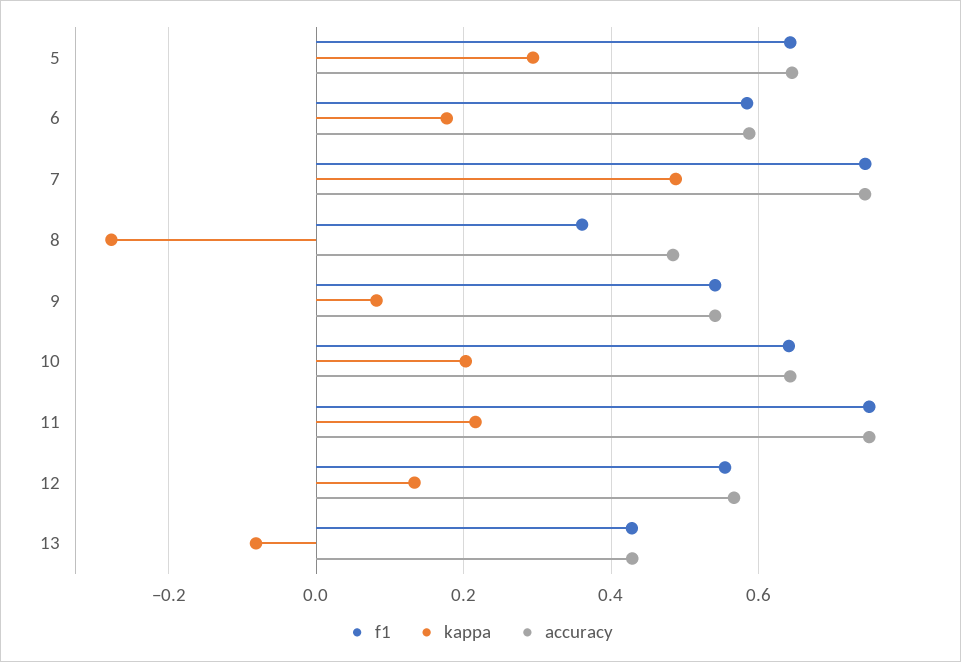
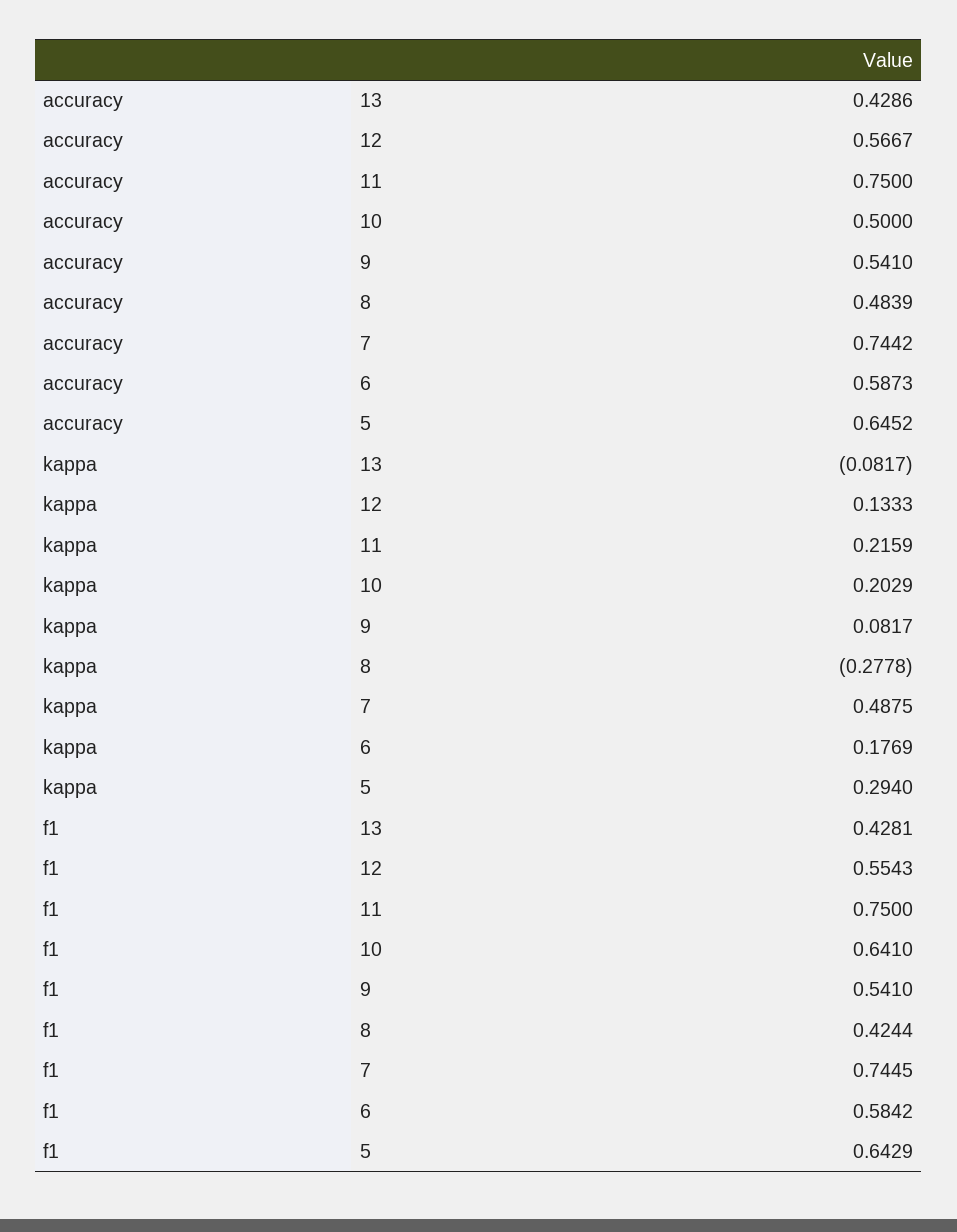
  {
    "f1": {
      "5": 0.6429,
      "6": 0.5842,
      "7": 0.7445,
-     "8": 0.36,
+     "8": 0.4244,
      "9": 0.541,
      "10": 0.641,
      "11": 0.75,
      "12": 0.5543,
      "13": 0.4281
    },
    "kappa": {
      "5": 0.294,
      "6": 0.1769,
      "7": 0.4875,
      "8": -0.2778,
      "9": 0.0817,
      "10": 0.2029,
      "11": 0.2159,
      "12": 0.1333,
      "13": -0.0817
    },
    "accuracy": {
      "5": 0.6452,
      "6": 0.5873,
      "7": 0.7442,
      "8": 0.4839,
      "9": 0.541,
-     "10": 0.64,
+     "10": 0.5,
      "11": 0.75,
      "12": 0.5667,
      "13": 0.4286
    }
  }

